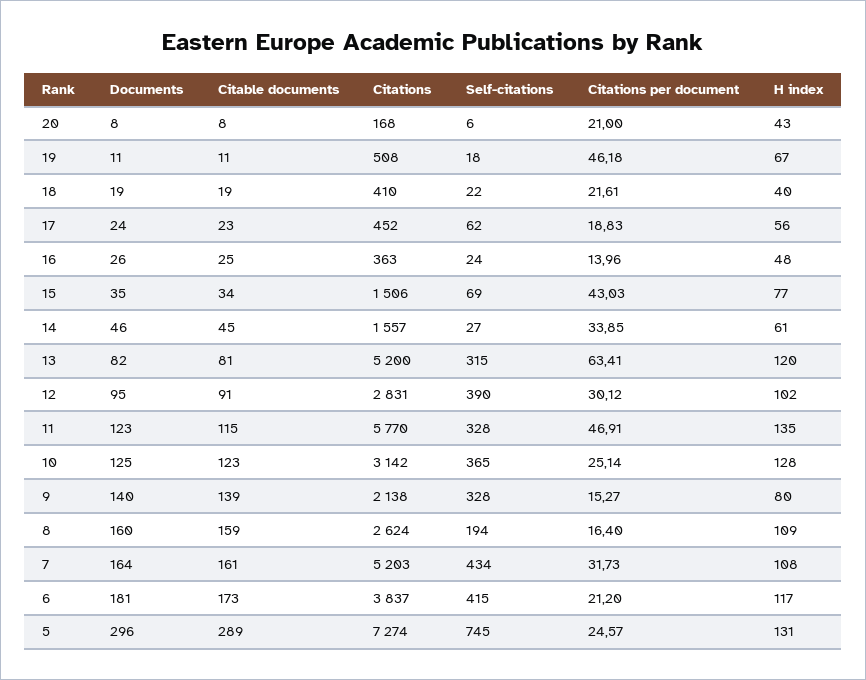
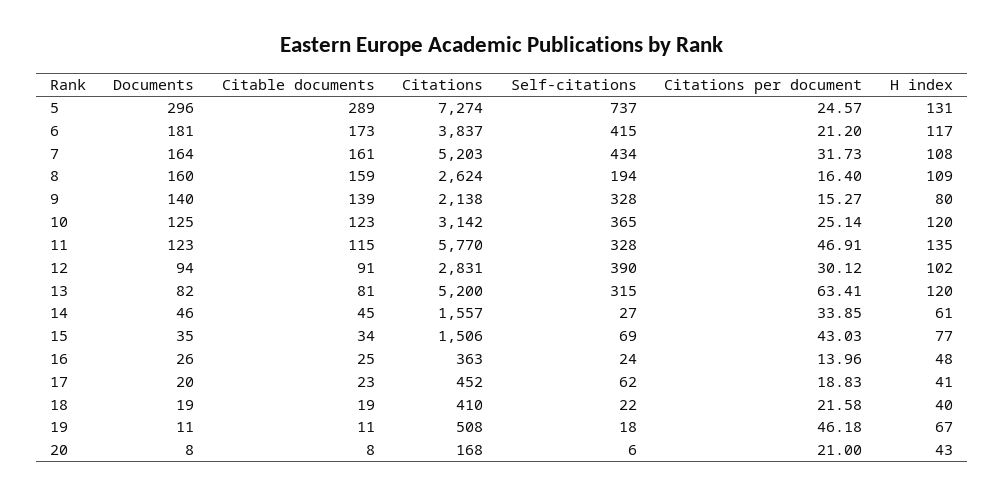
  {
    "Documents": {
      "20": 8,
      "19": 11,
      "18": 19,
-     "17": 24,
+     "17": 20,
      "16": 26,
      "15": 35,
      "14": 46,
      "13": 82,
-     "12": 95,
+     "12": 94,
      "11": 123,
      "10": 125,
      "9": 140,
      "8": 160,
      "7": 164,
      "6": 181,
      "5": 296
    },
    "Citable documents": {
      "20": 8,
      "19": 11,
      "18": 19,
      "17": 23,
      "16": 25,
      "15": 34,
      "14": 45,
      "13": 81,
      "12": 91,
      "11": 115,
      "10": 123,
      "9": 139,
      "8": 159,
      "7": 161,
      "6": 173,
      "5": 289
    },
    "Citations": {
      "20": 168,
      "19": 508,
      "18": 410,
      "17": 452,
      "16": 363,
      "15": 1506,
      "14": 1557,
      "13": 5200,
      "12": 2831,
      "11": 5770,
      "10": 3142,
      "9": 2138,
      "8": 2624,
      "7": 5203,
      "6": 3837,
      "5": 7274
    },
    "Self-citations": {
      "20": 6,
      "19": 18,
      "18": 22,
      "17": 62,
      "16": 24,
      "15": 69,
      "14": 27,
      "13": 315,
      "12": 390,
      "11": 328,
      "10": 365,
      "9": 328,
      "8": 194,
      "7": 434,
      "6": 415,
-     "5": 745
+     "5": 737
    },
    "Citations per document": {
      "20": 21,
      "19": 46.18,
-     "18": 21.61,
+     "18": 21.58,
      "17": 18.83,
      "16": 13.96,
      "15": 43.03,
      "14": 33.85,
      "13": 63.41,
      "12": 30.12,
      "11": 46.91,
      "10": 25.14,
      "9": 15.27,
      "8": 16.4,
      "7": 31.73,
      "6": 21.2,
      "5": 24.57
    },
    "H index": {
      "20": 43,
      "19": 67,
      "18": 40,
-     "17": 56,
+     "17": 41,
      "16": 48,
      "15": 77,
      "14": 61,
      "13": 120,
      "12": 102,
      "11": 135,
-     "10": 128,
+     "10": 120,
      "9": 80,
      "8": 109,
      "7": 108,
      "6": 117,
      "5": 131
    }
  }

